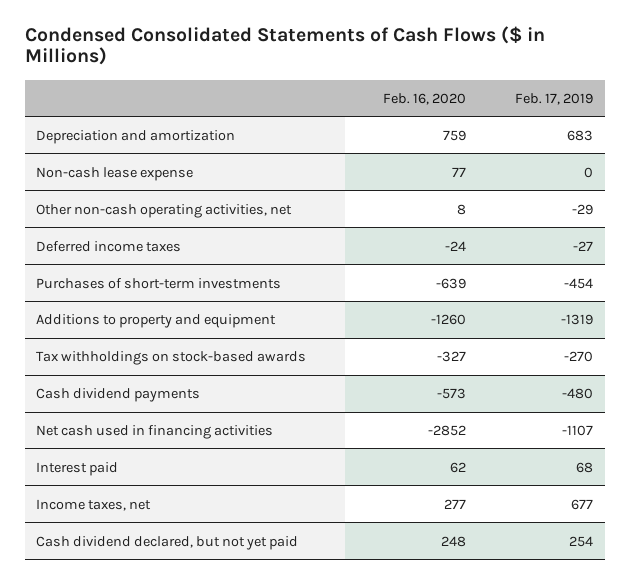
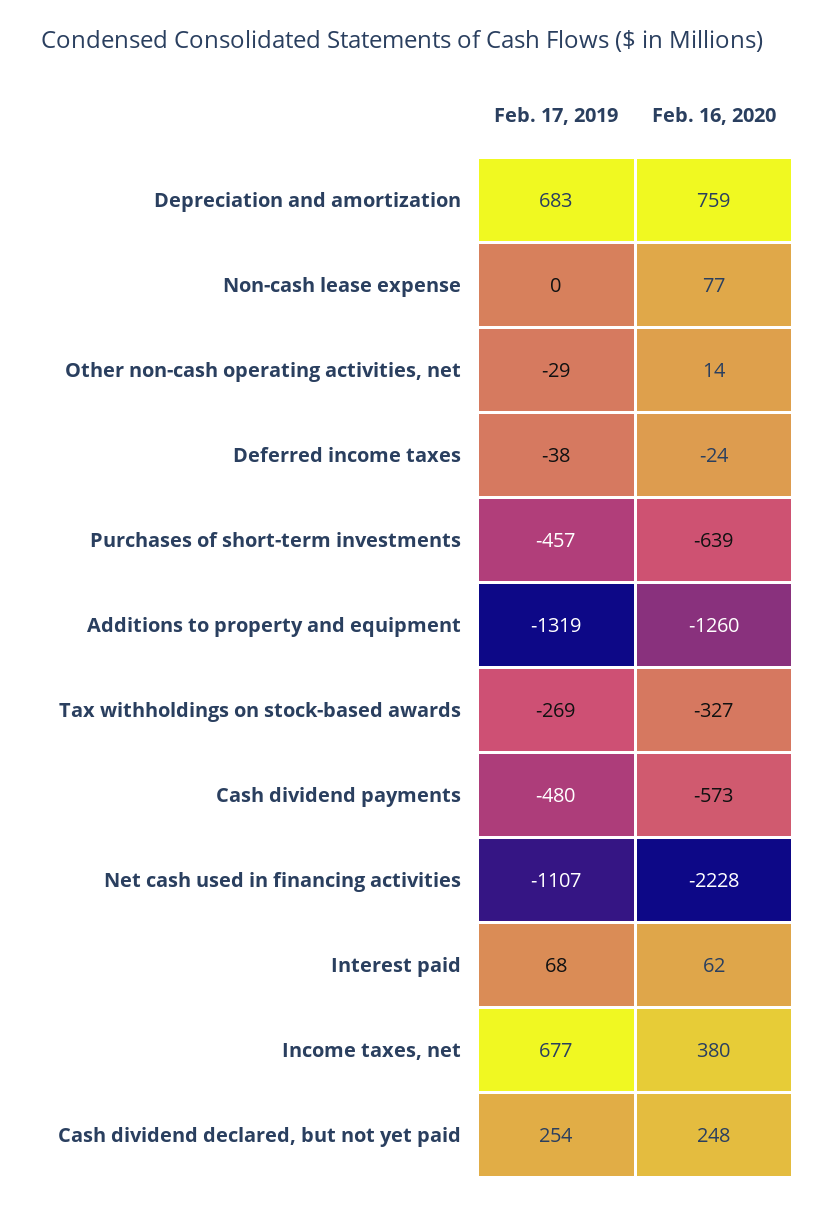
  {
    "Feb. 16, 2020": {
      "Depreciation and amortization": 759,
      "Non-cash lease expense": 77,
-     "Other non-cash operating activities, net": 8,
+     "Other non-cash operating activities, net": 14,
      "Deferred income taxes": -24,
      "Purchases of short-term investments": -639,
      "Additions to property and equipment": -1260,
      "Tax withholdings on stock-based awards": -327,
      "Cash dividend payments": -573,
-     "Net cash used in financing activities": -2852,
+     "Net cash used in financing activities": -2228,
      "Interest paid": 62,
-     "Income taxes, net": 277,
+     "Income taxes, net": 380,
      "Cash dividend declared, but not yet paid": 248
    },
    "Feb. 17, 2019": {
      "Depreciation and amortization": 683,
      "Non-cash lease expense": 0,
      "Other non-cash operating activities, net": -29,
-     "Deferred income taxes": -27,
+     "Deferred income taxes": -38,
-     "Purchases of short-term investments": -454,
+     "Purchases of short-term investments": -457,
      "Additions to property and equipment": -1319,
-     "Tax withholdings on stock-based awards": -270,
+     "Tax withholdings on stock-based awards": -269,
      "Cash dividend payments": -480,
      "Net cash used in financing activities": -1107,
      "Interest paid": 68,
      "Income taxes, net": 677,
      "Cash dividend declared, but not yet paid": 254
    }
  }

